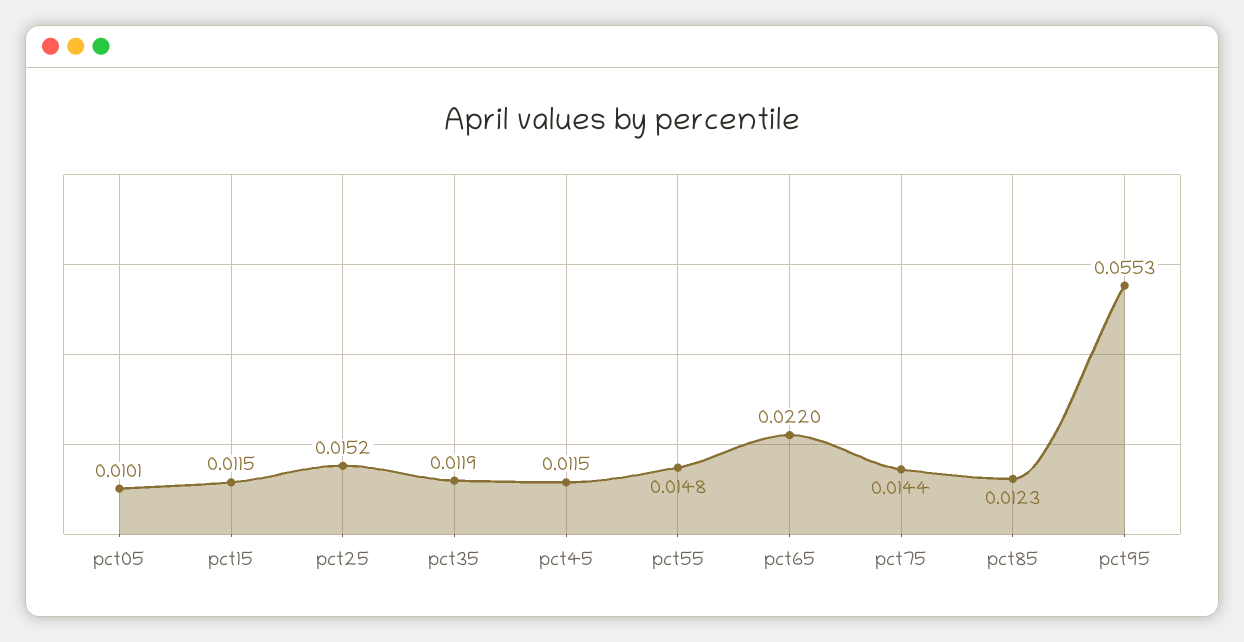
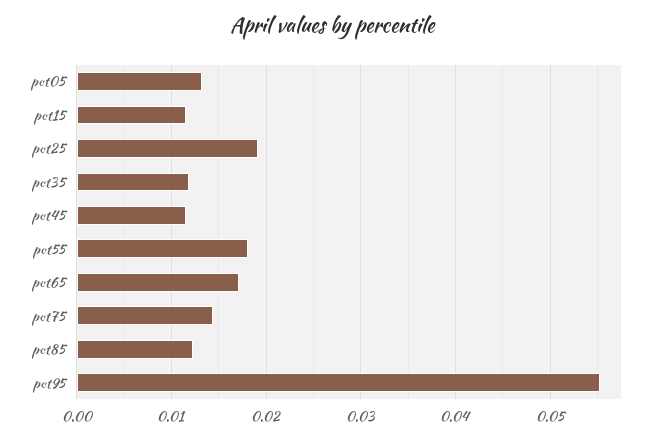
  {
-   "pct05": 0.0101,
+   "pct05": 0.013,
    "pct15": 0.0115,
-   "pct25": 0.0152,
+   "pct25": 0.019,
    "pct35": 0.0119,
    "pct45": 0.0115,
-   "pct55": 0.0148,
+   "pct55": 0.018,
-   "pct65": 0.022,
+   "pct65": 0.017,
    "pct75": 0.0144,
    "pct85": 0.0123,
    "pct95": 0.0553
  }

